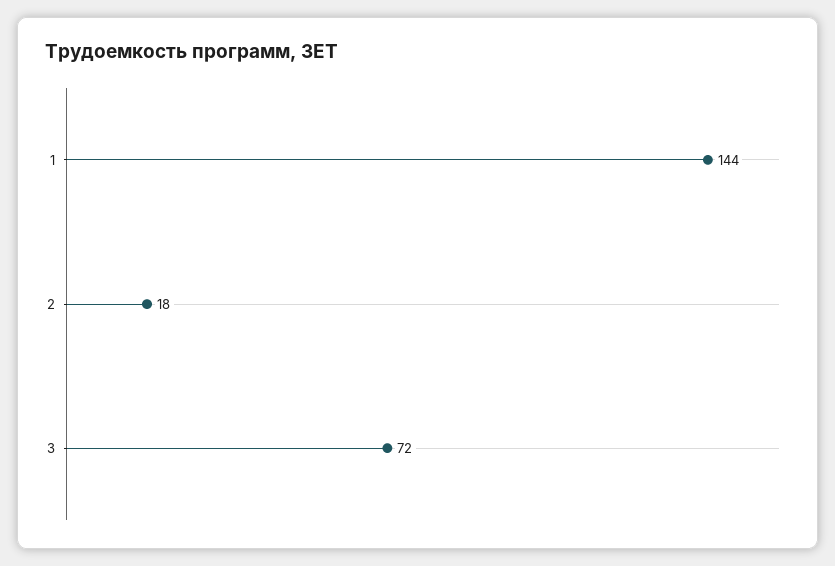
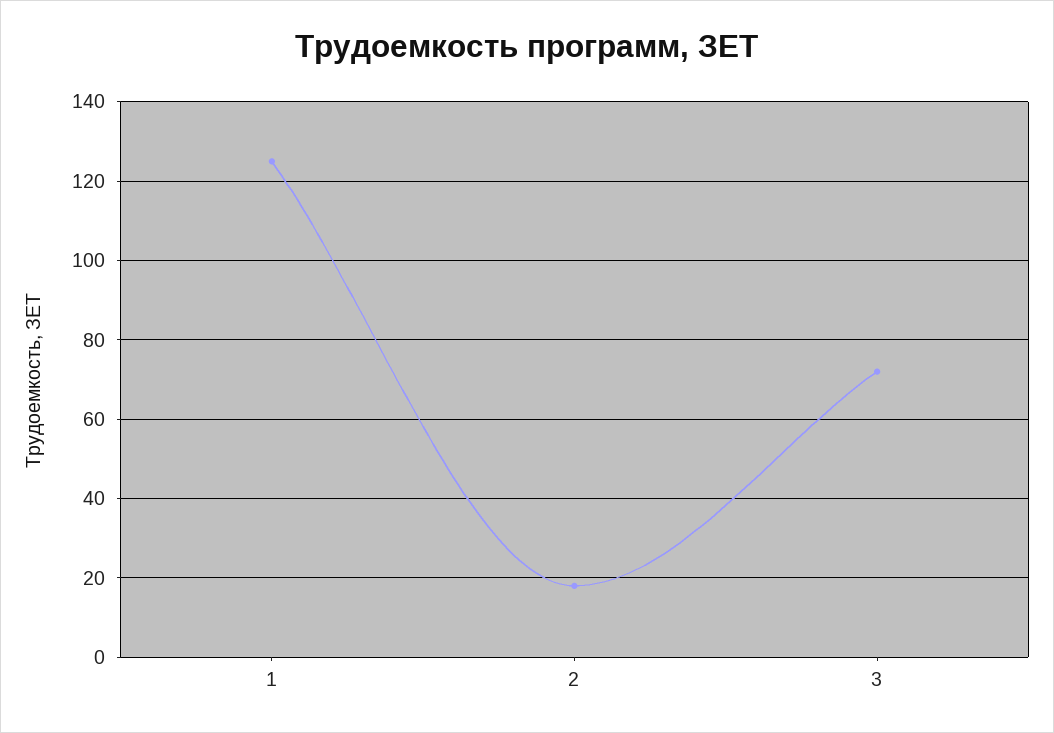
  {
-   "1": 144,
+   "1": 125,
    "2": 18,
    "3": 72
  }

